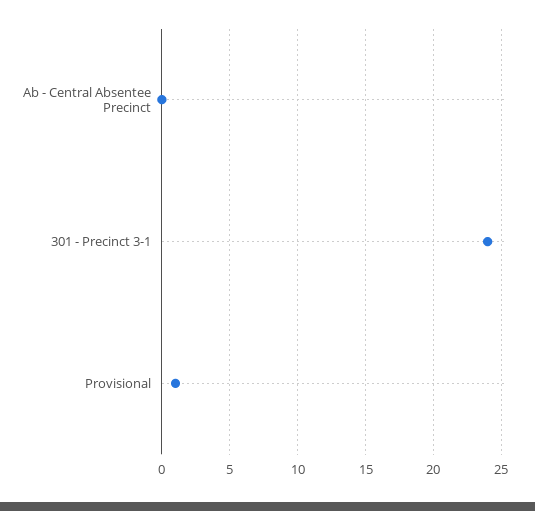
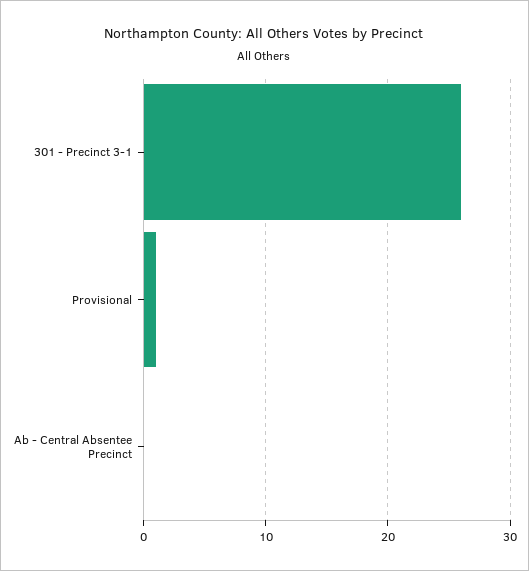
  {
    "Ab - Central Absentee Precinct": 0,
-   "301 - Precinct 3-1": 24,
+   "301 - Precinct 3-1": 26,
    "Provisional": 1
  }

